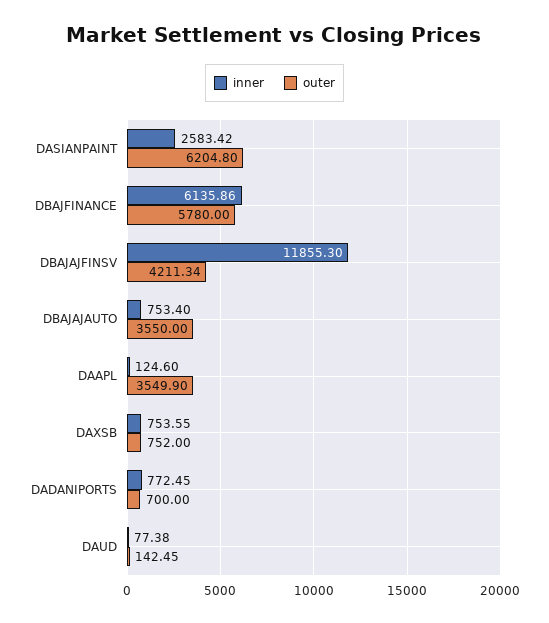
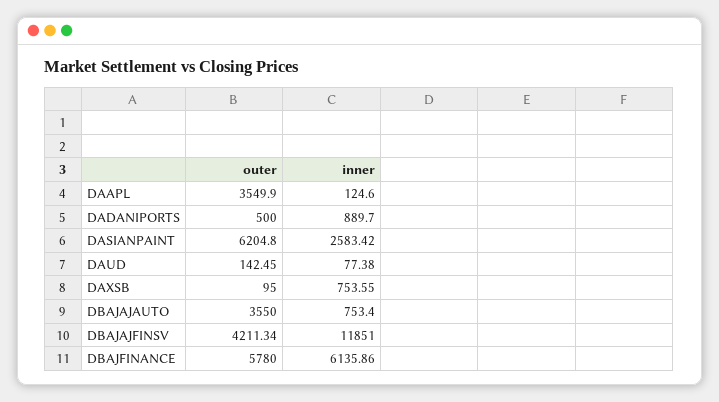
  {
    "inner": {
      "DASIANPAINT": 2583.42,
      "DBAJFINANCE": 6135.86,
-     "DBAJAJFINSV": 11855.3,
+     "DBAJAJFINSV": 11851,
      "DBAJAJAUTO": 753.4,
      "DAAPL": 124.6,
      "DAXSB": 753.55,
-     "DADANIPORTS": 772.45,
+     "DADANIPORTS": 889.7,
      "DAUD": 77.38
    },
    "outer": {
      "DASIANPAINT": 6204.8,
      "DBAJFINANCE": 5780,
      "DBAJAJFINSV": 4211.34,
      "DBAJAJAUTO": 3550,
      "DAAPL": 3549.9,
-     "DAXSB": 752,
+     "DAXSB": 95,
-     "DADANIPORTS": 700,
+     "DADANIPORTS": 500,
      "DAUD": 142.45
    }
  }

